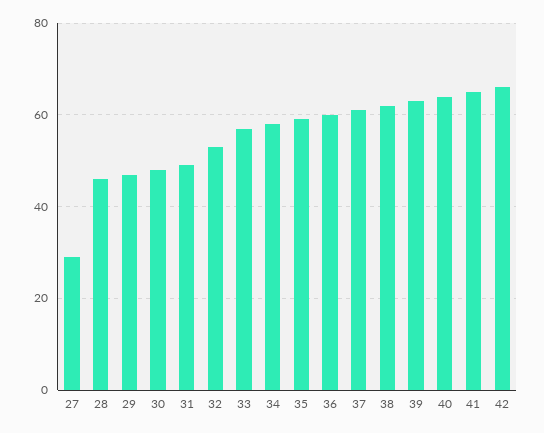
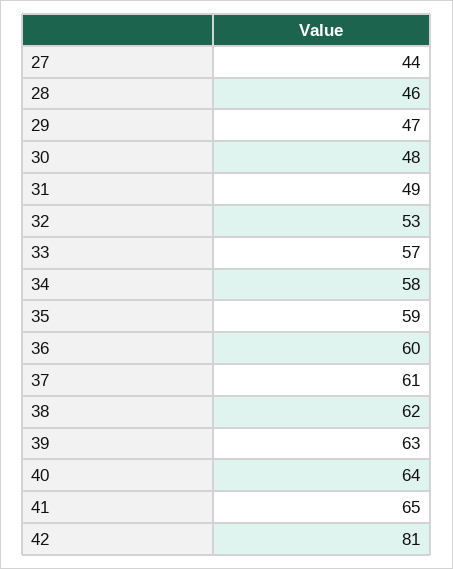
  {
-   "27": 30,
+   "27": 44,
    "28": 46,
    "29": 47,
    "30": 48,
    "31": 49,
    "32": 53,
    "33": 57,
    "34": 58,
    "35": 59,
    "36": 60,
    "37": 61,
    "38": 62,
    "39": 63,
    "40": 64,
    "41": 65,
-   "42": 65
+   "42": 81
  }

